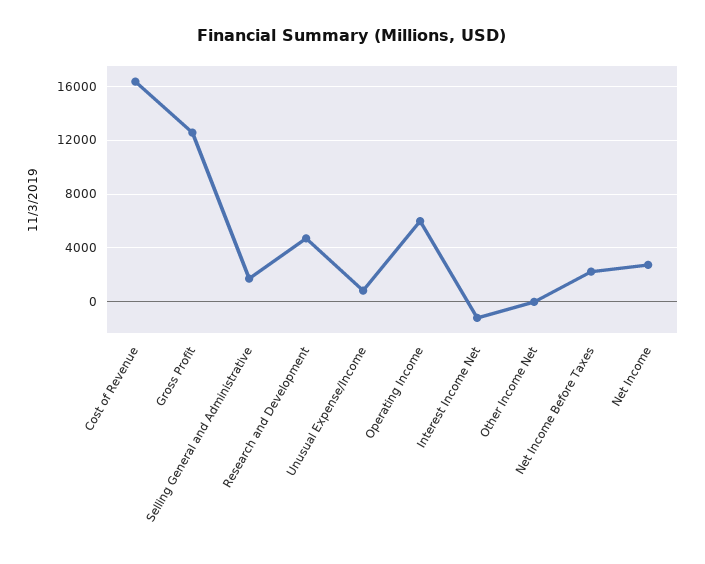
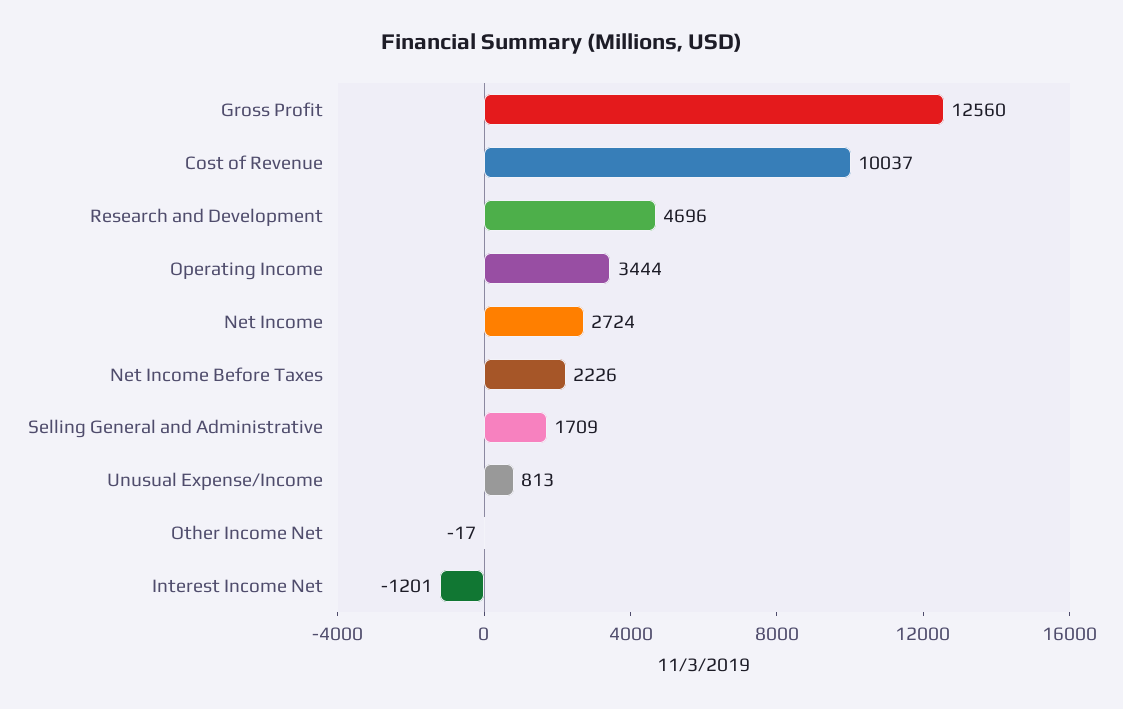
  {
-   "Cost of Revenue": 16500,
+   "Cost of Revenue": 10037,
    "Gross Profit": 12560,
    "Selling General and Administrative": 1709,
    "Research and Development": 4696,
    "Unusual Expense/Income": 813,
-   "Operating Income": 6000,
+   "Operating Income": 3444,
    "Interest Income Net": -1201,
    "Other Income Net": -17,
    "Net Income Before Taxes": 2226,
    "Net Income": 2724
  }

